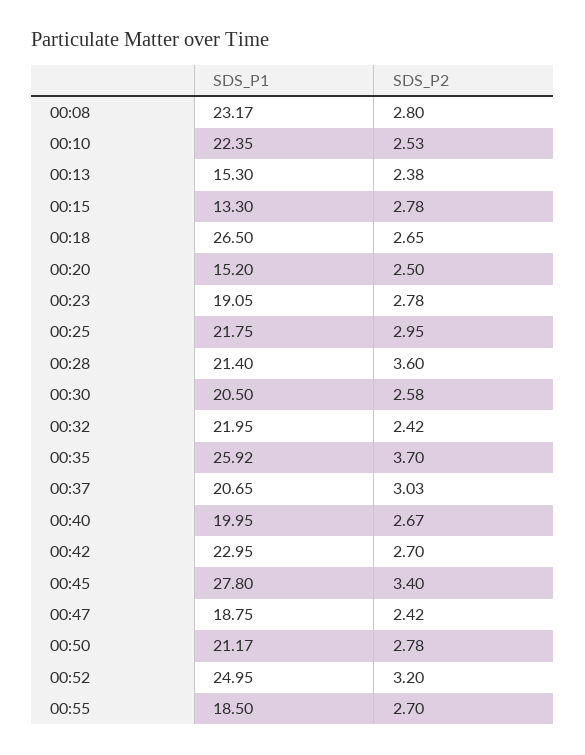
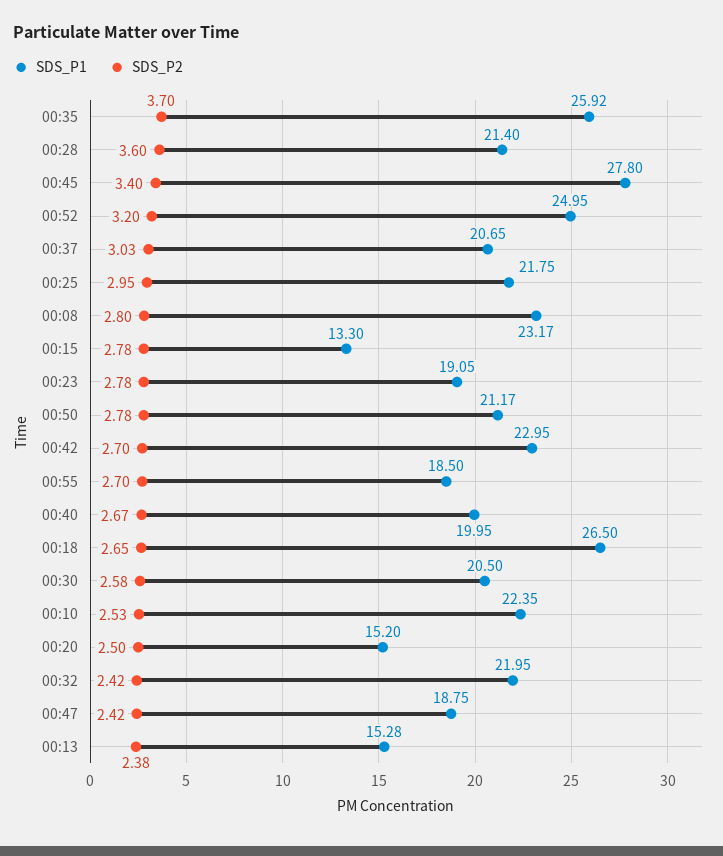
  {
    "SDS_P1": {
      "00:08": 23.17,
      "00:10": 22.35,
-     "00:13": 15.3,
+     "00:13": 15.28,
      "00:15": 13.3,
      "00:18": 26.5,
      "00:20": 15.2,
      "00:23": 19.05,
      "00:25": 21.75,
      "00:28": 21.4,
      "00:30": 20.5,
      "00:32": 21.95,
      "00:35": 25.92,
      "00:37": 20.65,
      "00:40": 19.95,
      "00:42": 22.95,
      "00:45": 27.8,
      "00:47": 18.75,
      "00:50": 21.17,
      "00:52": 24.95,
      "00:55": 18.5
    },
    "SDS_P2": {
      "00:08": 2.8,
      "00:10": 2.53,
      "00:13": 2.38,
      "00:15": 2.78,
      "00:18": 2.65,
      "00:20": 2.5,
      "00:23": 2.78,
      "00:25": 2.95,
      "00:28": 3.6,
      "00:30": 2.58,
      "00:32": 2.42,
      "00:35": 3.7,
      "00:37": 3.03,
      "00:40": 2.67,
      "00:42": 2.7,
      "00:45": 3.4,
      "00:47": 2.42,
      "00:50": 2.78,
      "00:52": 3.2,
      "00:55": 2.7
    }
  }

